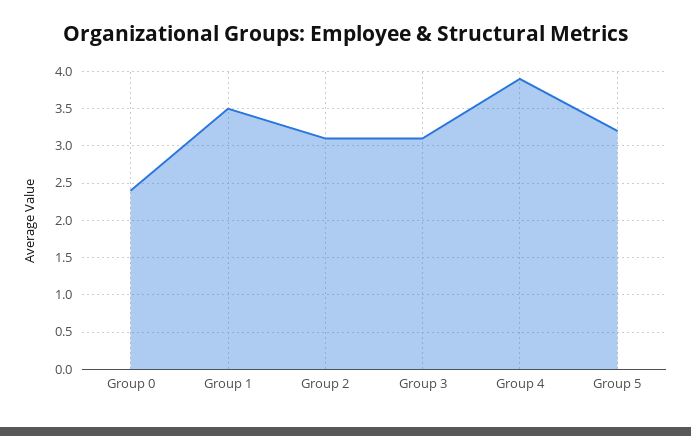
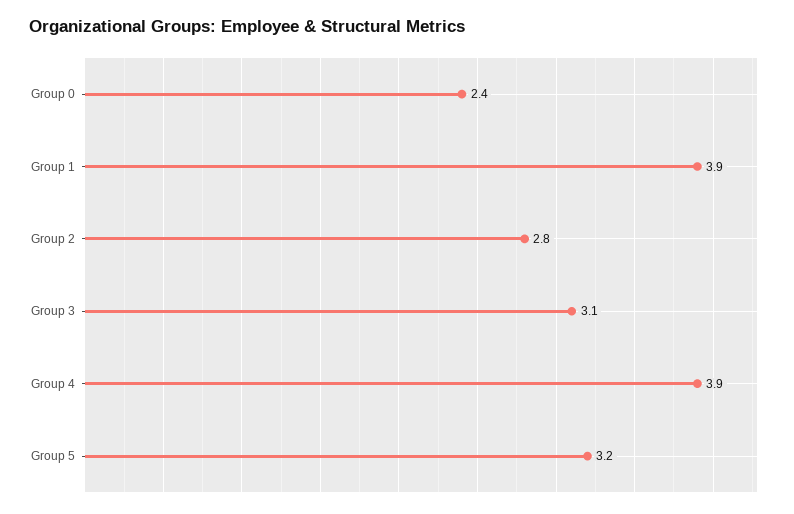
  {
    "Group 0": 2.4,
-   "Group 1": 3.5,
+   "Group 1": 3.9,
-   "Group 2": 3.1,
+   "Group 2": 2.8,
    "Group 3": 3.1,
    "Group 4": 3.9,
    "Group 5": 3.2
  }

